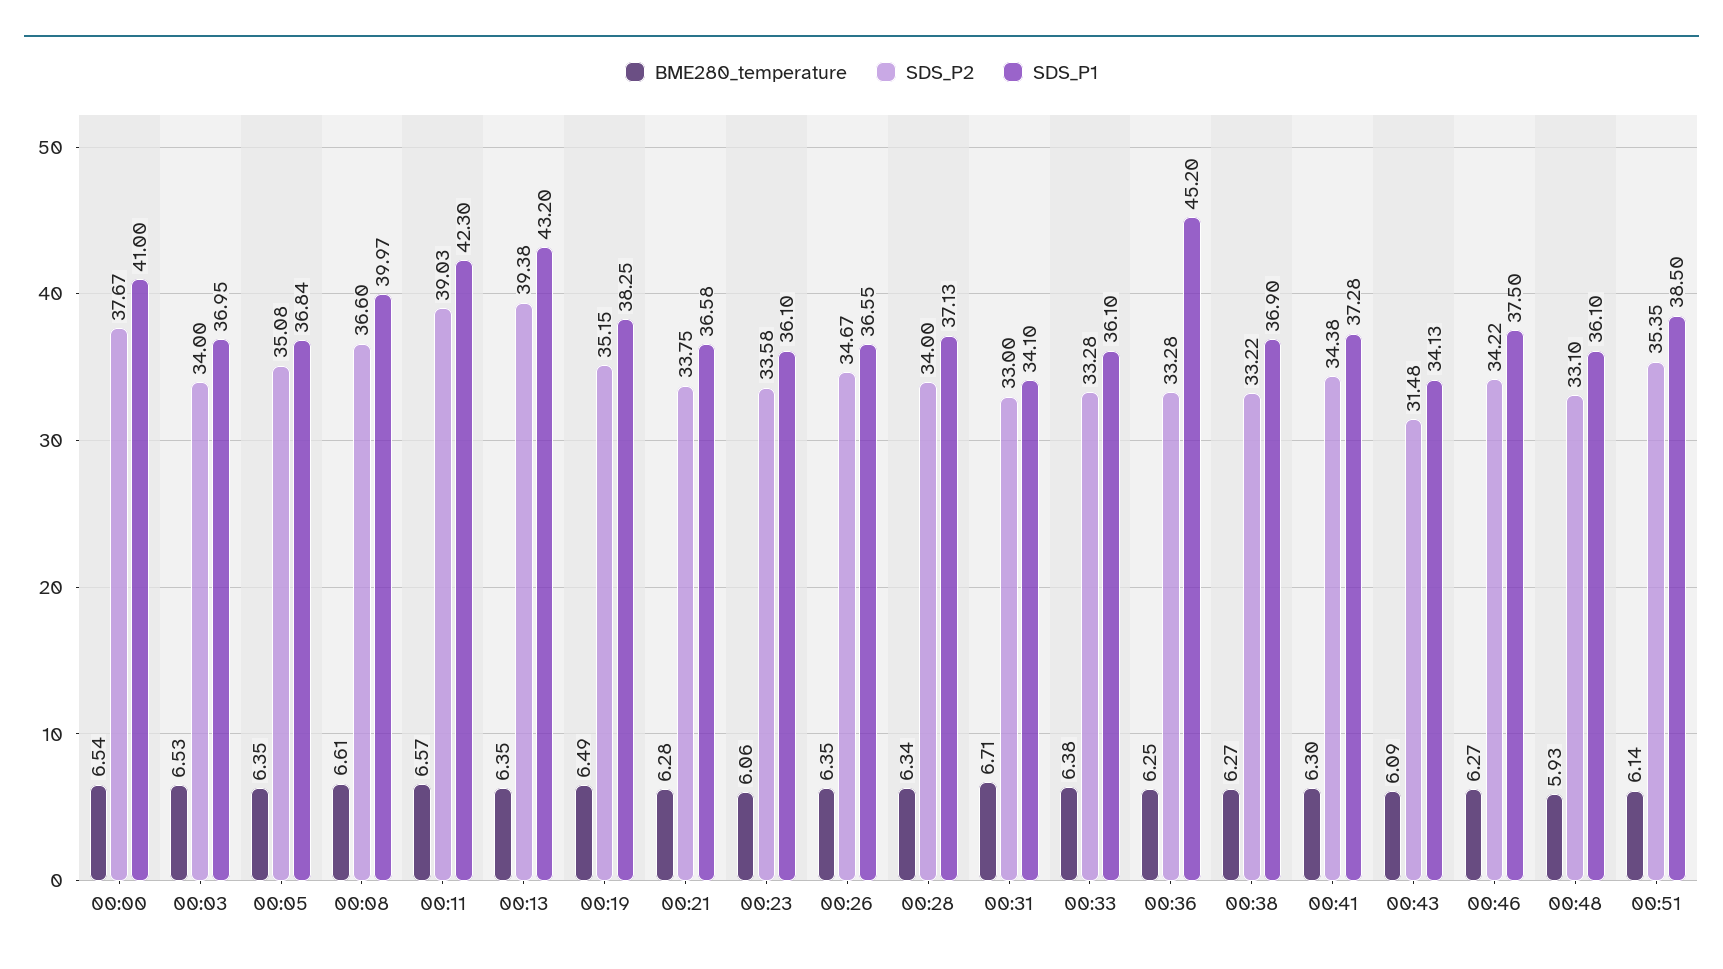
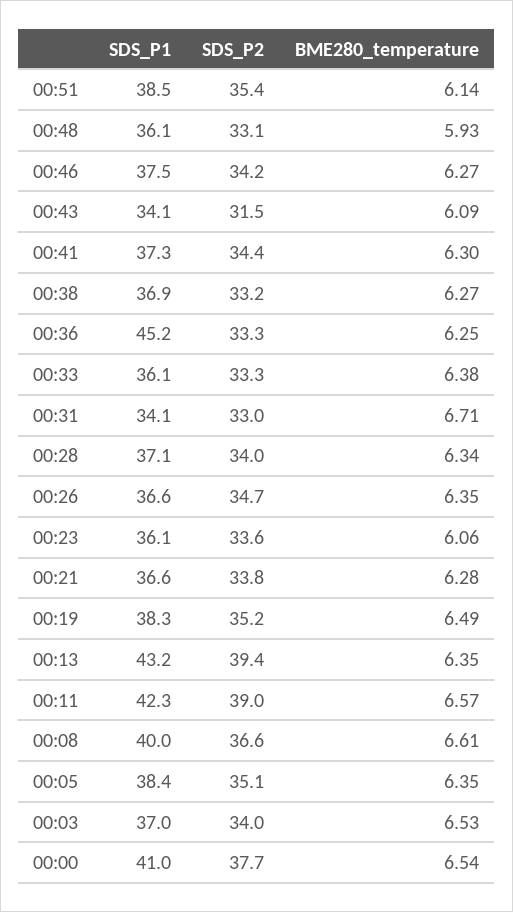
  {
    "BME280_temperature": {
      "00:00": 6.54,
      "00:03": 6.53,
      "00:05": 6.35,
      "00:08": 6.61,
      "00:11": 6.57,
      "00:13": 6.35,
      "00:19": 6.49,
      "00:21": 6.28,
      "00:23": 6.06,
      "00:26": 6.35,
      "00:28": 6.34,
      "00:31": 6.71,
      "00:33": 6.38,
      "00:36": 6.25,
      "00:38": 6.27,
      "00:41": 6.3,
      "00:43": 6.09,
      "00:46": 6.27,
      "00:48": 5.93,
      "00:51": 6.14
    },
    "SDS_P2": {
      "00:00": 37.67,
      "00:03": 34,
      "00:05": 35.08,
      "00:08": 36.6,
      "00:11": 39.03,
      "00:13": 39.38,
      "00:19": 35.15,
      "00:21": 33.75,
      "00:23": 33.58,
      "00:26": 34.67,
      "00:28": 34,
      "00:31": 33,
      "00:33": 33.28,
      "00:36": 33.28,
      "00:38": 33.22,
      "00:41": 34.38,
      "00:43": 31.48,
      "00:46": 34.22,
      "00:48": 33.1,
      "00:51": 35.35
    },
    "SDS_P1": {
      "00:00": 41,
      "00:03": 36.95,
-     "00:05": 36.84,
+     "00:05": 38.4,
      "00:08": 39.97,
      "00:11": 42.3,
      "00:13": 43.2,
      "00:19": 38.25,
      "00:21": 36.58,
      "00:23": 36.1,
      "00:26": 36.55,
      "00:28": 37.13,
      "00:31": 34.1,
      "00:33": 36.1,
      "00:36": 45.2,
      "00:38": 36.9,
      "00:41": 37.28,
      "00:43": 34.13,
      "00:46": 37.5,
      "00:48": 36.1,
      "00:51": 38.5
    }
  }

